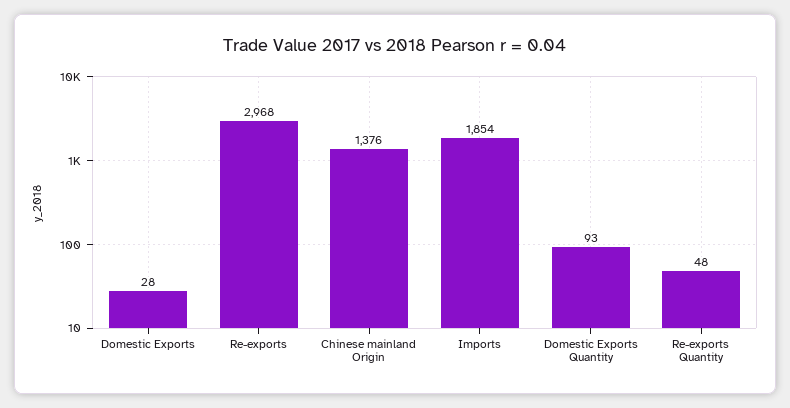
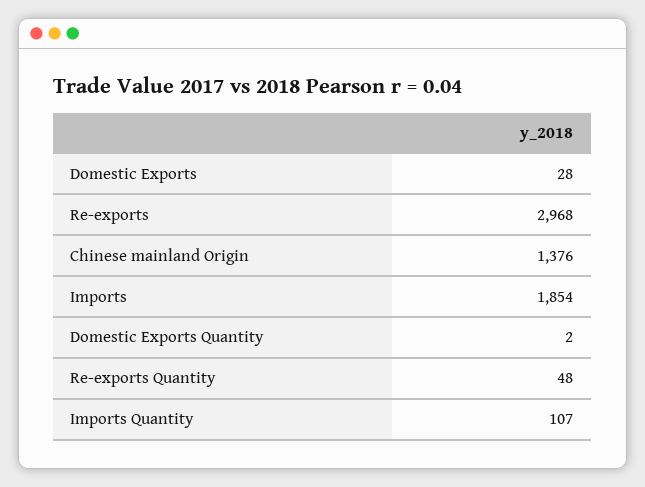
  {
    "Domestic Exports": 28,
    "Re-exports": 2968,
    "Chinese mainland Origin": 1376,
    "Imports": 1854,
-   "Domestic Exports Quantity": 93,
+   "Domestic Exports Quantity": 2,
-   "Re-exports Quantity": 48
+   "Re-exports Quantity": 48,
+   "Imports Quantity": 107
  }

